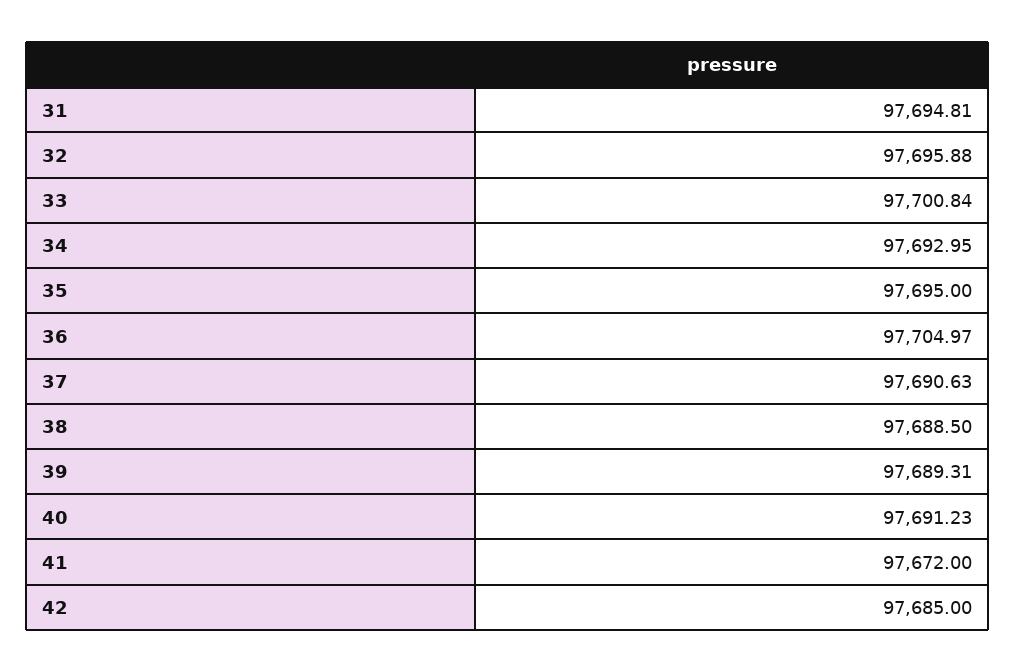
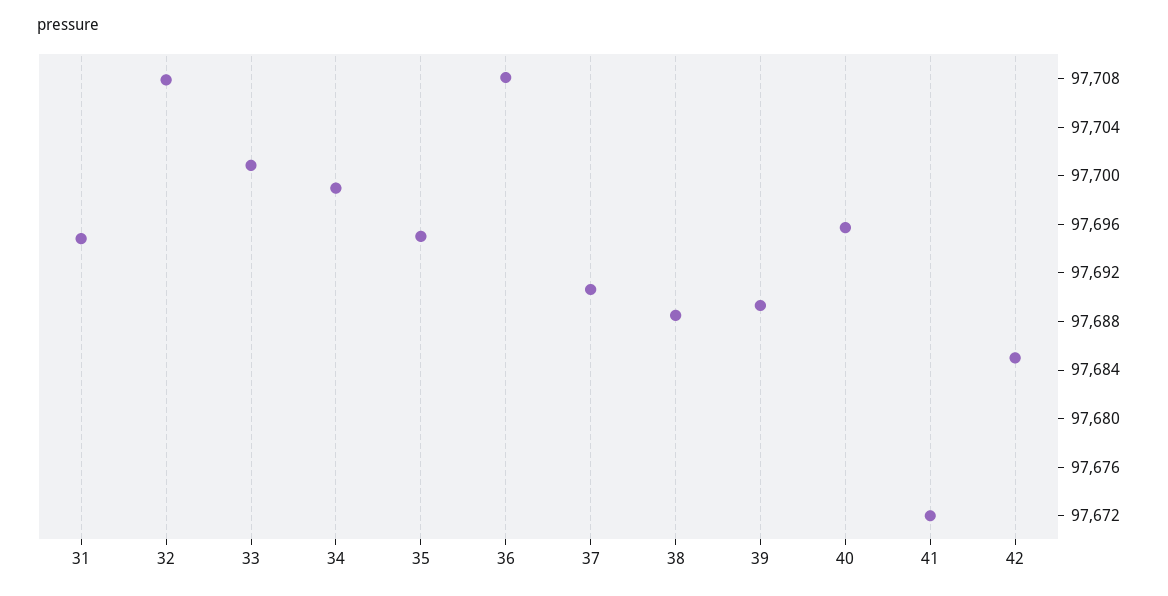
  {
    "31": 97694.81,
-   "32": 97695.88,
+   "32": 97708,
    "33": 97700.84,
-   "34": 97692.95,
+   "34": 97699,
    "35": 97695,
-   "36": 97704.97,
+   "36": 97708,
    "37": 97690.63,
    "38": 97688.5,
    "39": 97689.31,
-   "40": 97691.23,
+   "40": 97696,
    "41": 97672,
    "42": 97685
  }

